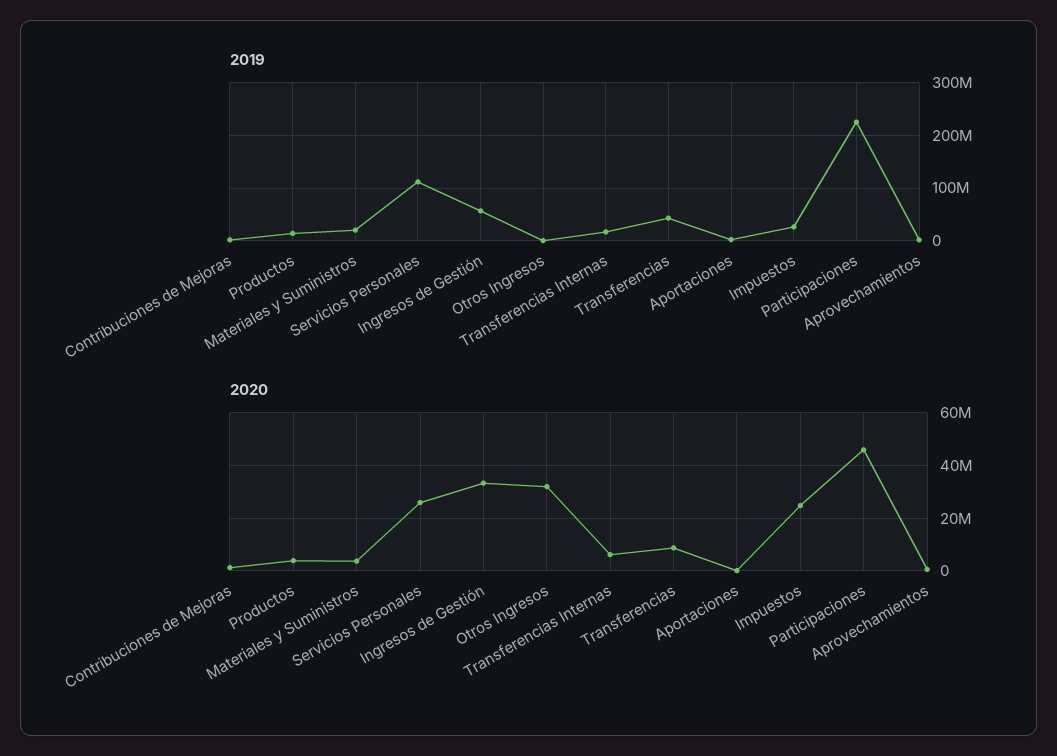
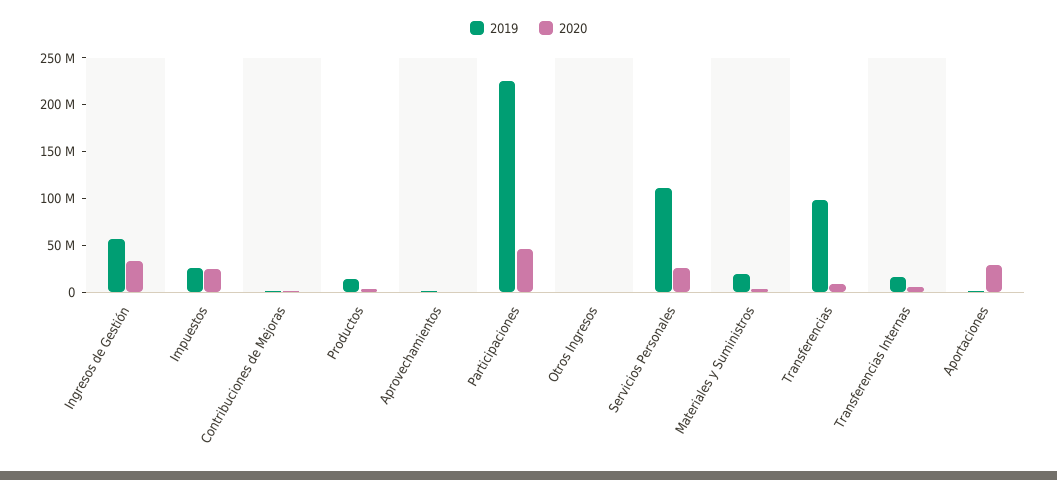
  {
    "2019": {
      "Contribuciones de Mejoras": 0,
      "Productos": 10000000,
      "Materiales y Suministros": 20000000,
      "Servicios Personales": 110000000,
      "Ingresos de Gestión": 60000000,
      "Otros Ingresos": 0,
      "Transferencias Internas": 20000000,
-     "Transferencias": 40000000,
+     "Transferencias": 100000000,
      "Aportaciones": 0,
      "Impuestos": 30000000,
      "Participaciones": 230000000,
      "Aprovechamientos": 0
    },
    "2020": {
      "Contribuciones de Mejoras": 0,
      "Productos": 5000000,
      "Materiales y Suministros": 2500000,
      "Servicios Personales": 25000000,
      "Ingresos de Gestión": 32500000,
-     "Otros Ingresos": 32500000,
+     "Otros Ingresos": 0,
      "Transferencias Internas": 5000000,
      "Transferencias": 7500000,
-     "Aportaciones": 0,
+     "Aportaciones": 30000000,
      "Impuestos": 25000000,
      "Participaciones": 45000000,
      "Aprovechamientos": 0
    }
  }

